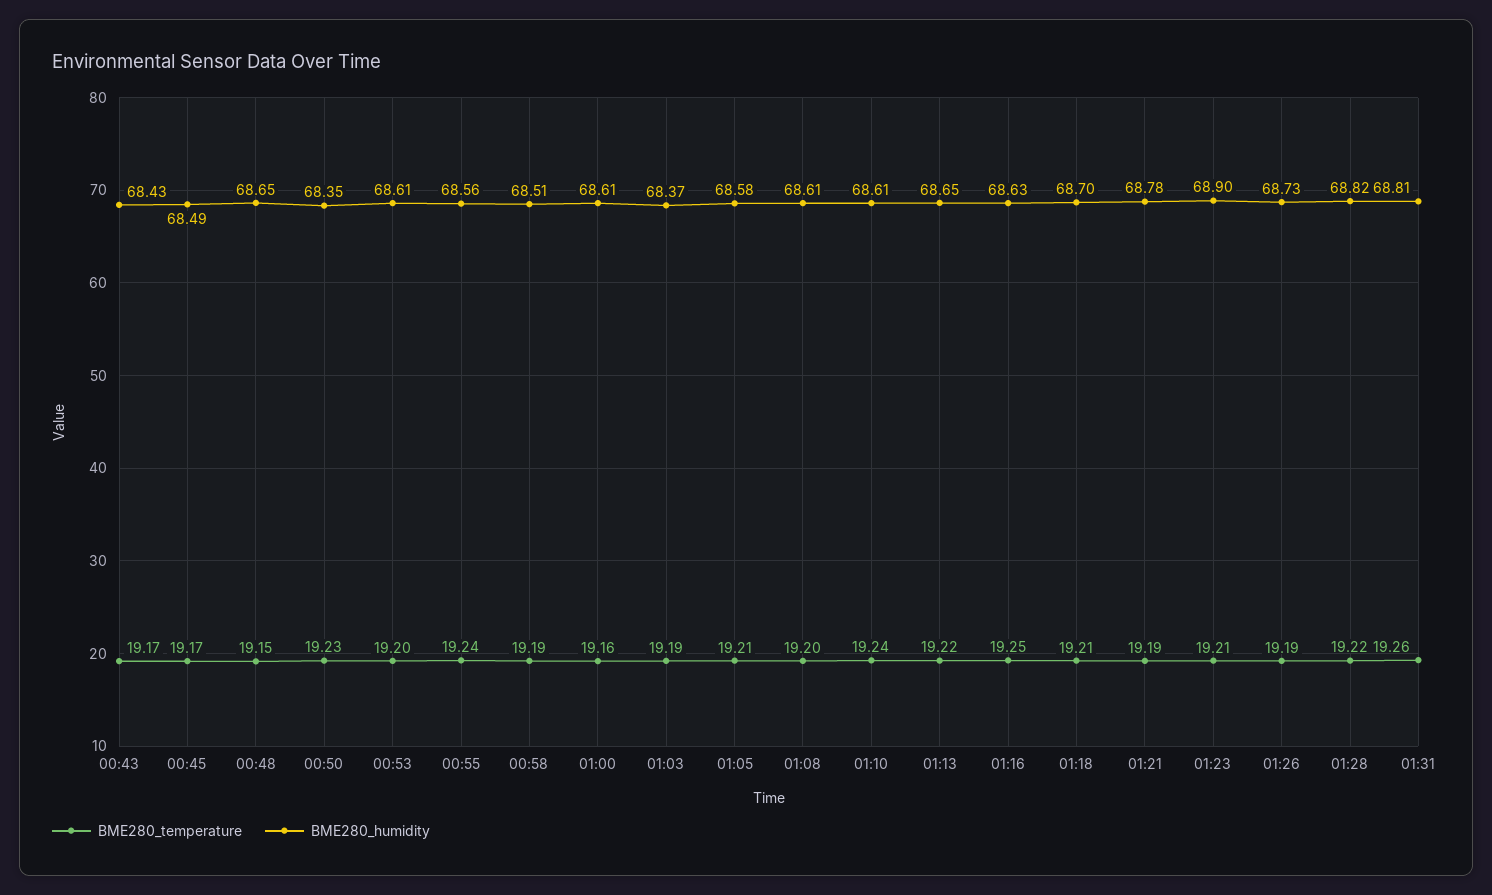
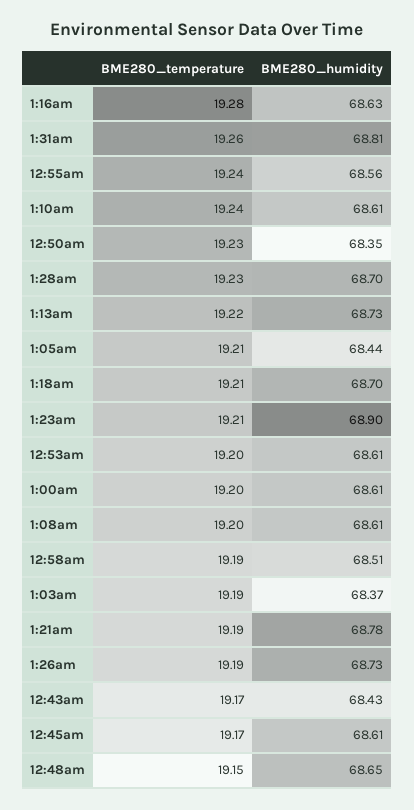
  {
    "BME280_temperature": {
      "00:43": 19.17,
      "00:45": 19.17,
      "00:48": 19.15,
      "00:50": 19.23,
      "00:53": 19.2,
      "00:55": 19.24,
      "00:58": 19.19,
-     "01:00": 19.16,
+     "01:00": 19.2,
      "01:03": 19.19,
      "01:05": 19.21,
      "01:08": 19.2,
      "01:10": 19.24,
      "01:13": 19.22,
-     "01:16": 19.25,
+     "01:16": 19.28,
      "01:18": 19.21,
      "01:21": 19.19,
      "01:23": 19.21,
      "01:26": 19.19,
-     "01:28": 19.22,
+     "01:28": 19.23,
      "01:31": 19.26
    },
    "BME280_humidity": {
      "00:43": 68.43,
-     "00:45": 68.49,
+     "00:45": 68.61,
      "00:48": 68.65,
      "00:50": 68.35,
      "00:53": 68.61,
      "00:55": 68.56,
      "00:58": 68.51,
      "01:00": 68.61,
      "01:03": 68.37,
-     "01:05": 68.58,
+     "01:05": 68.44,
      "01:08": 68.61,
      "01:10": 68.61,
-     "01:13": 68.65,
+     "01:13": 68.73,
      "01:16": 68.63,
      "01:18": 68.7,
      "01:21": 68.78,
      "01:23": 68.9,
      "01:26": 68.73,
-     "01:28": 68.82,
+     "01:28": 68.7,
      "01:31": 68.81
    }
  }

